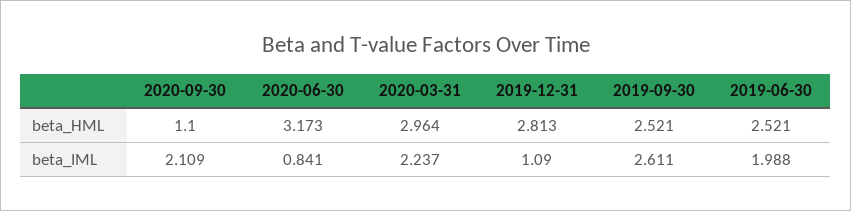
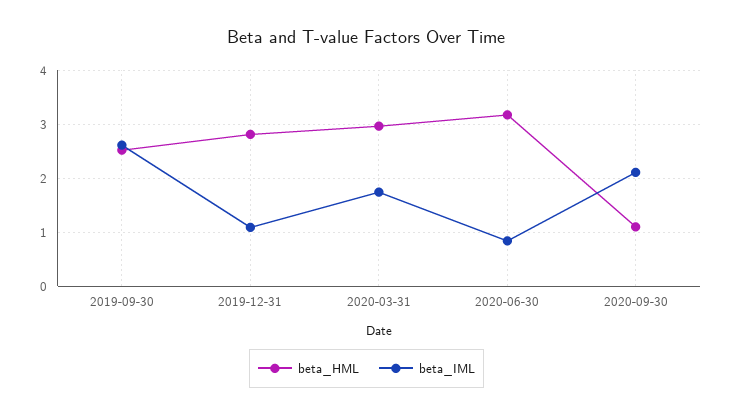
  {
    "beta_HML": {
      "2020-09-30": 1.1,
      "2020-06-30": 3.173,
      "2020-03-31": 2.964,
      "2019-12-31": 2.813,
-     "2019-09-30": 2.521,
+     "2019-09-30": 2.521
-     "2019-06-30": 2.521
    },
    "beta_IML": {
      "2020-09-30": 2.109,
      "2020-06-30": 0.841,
-     "2020-03-31": 2.237,
+     "2020-03-31": 1.8,
      "2019-12-31": 1.09,
-     "2019-09-30": 2.611,
+     "2019-09-30": 2.611
-     "2019-06-30": 1.988
    }
  }

